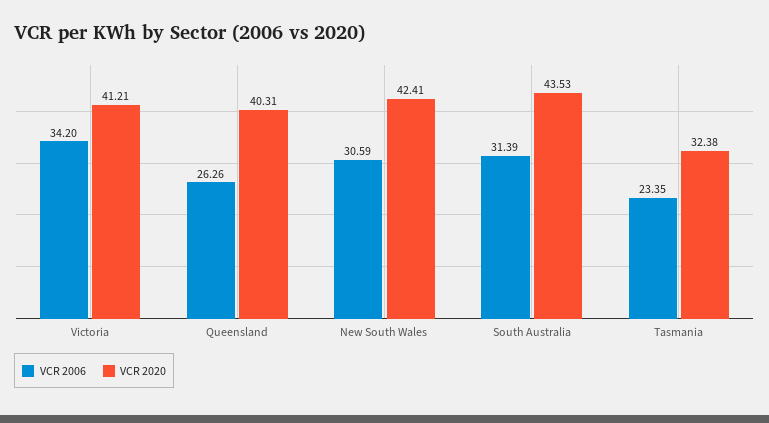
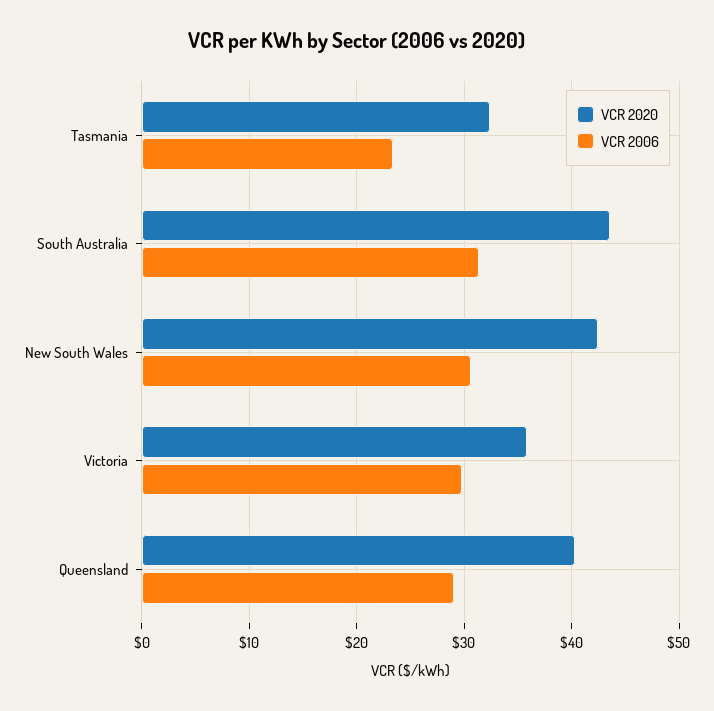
  {
    "VCR 2006": {
-     "Victoria": 34.2,
+     "Victoria": 30,
-     "Queensland": 26.26,
+     "Queensland": 29,
      "New South Wales": 30.59,
      "South Australia": 31.39,
      "Tasmania": 23.35
    },
    "VCR 2020": {
-     "Victoria": 41.21,
+     "Victoria": 36,
      "Queensland": 40.31,
      "New South Wales": 42.41,
      "South Australia": 43.53,
      "Tasmania": 32.38
    }
  }

